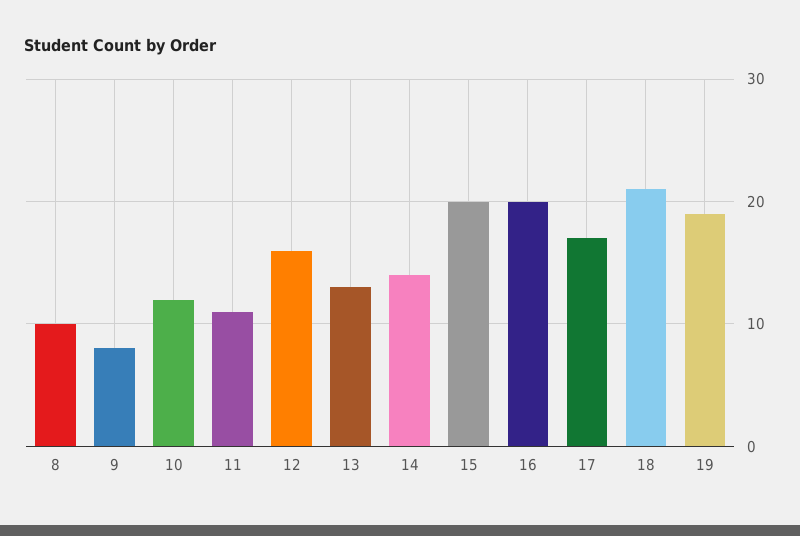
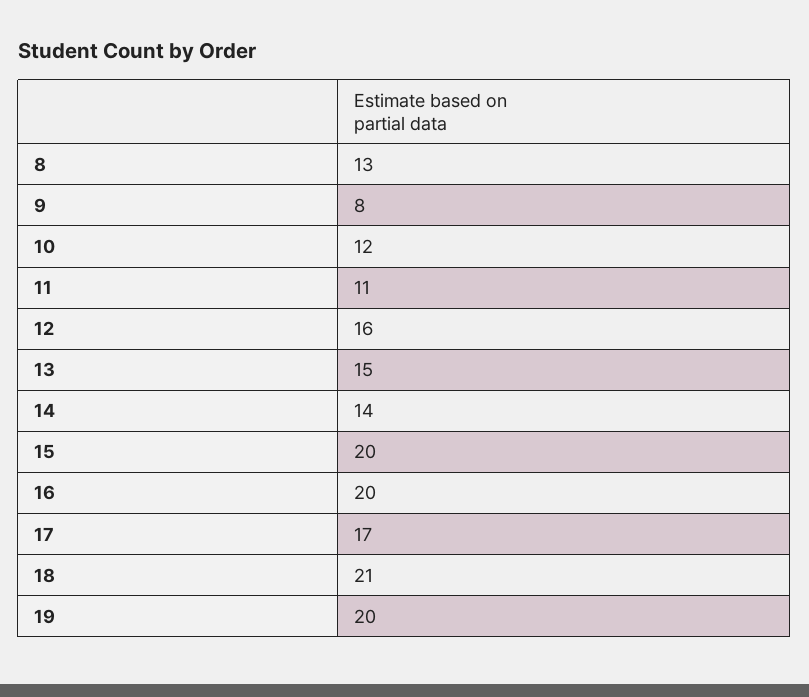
  {
-   "8": 10,
+   "8": 13,
    "9": 8,
    "10": 12,
    "11": 11,
    "12": 16,
-   "13": 13,
+   "13": 15,
    "14": 14,
    "15": 20,
    "16": 20,
    "17": 17,
    "18": 21,
-   "19": 19
+   "19": 20
  }

